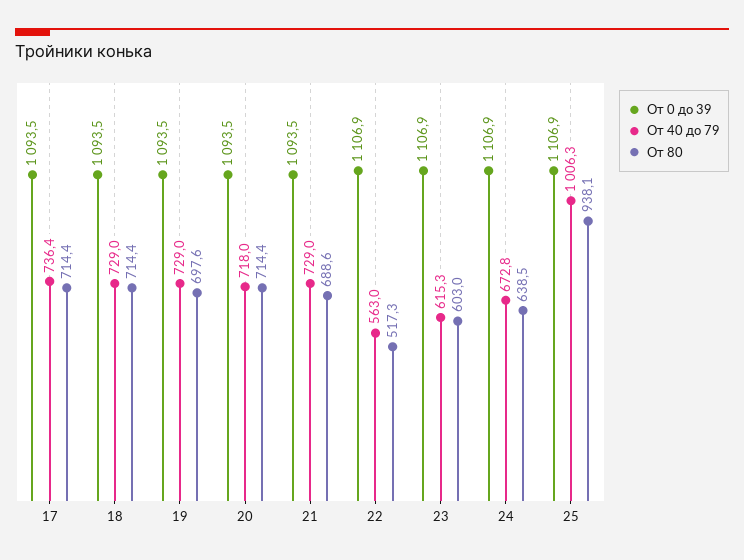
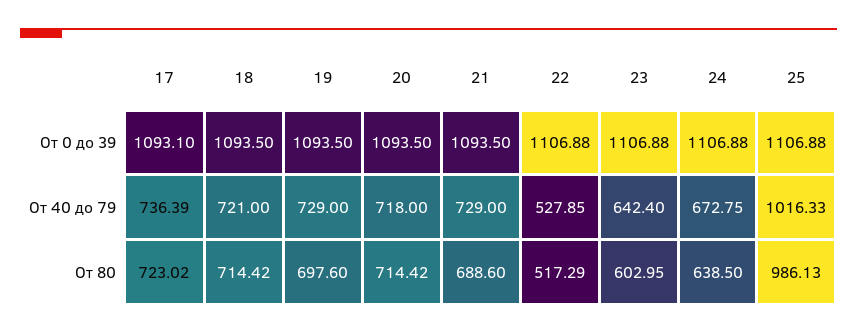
  {
    "От 0 до 39": {
-     "17": 1093.5,
+     "17": 1093.1,
      "18": 1093.5,
      "19": 1093.5,
      "20": 1093.5,
      "21": 1093.5,
      "22": 1106.88,
      "23": 1106.88,
      "24": 1106.88,
      "25": 1106.88
    },
    "От 40 до 79": {
      "17": 736.39,
-     "18": 729,
+     "18": 721,
      "19": 729,
      "20": 718,
      "21": 729,
-     "22": 563,
+     "22": 527.85,
-     "23": 615.3,
+     "23": 642.4,
      "24": 672.75,
-     "25": 1006.3
+     "25": 1016.33
    },
    "От 80": {
-     "17": 714.4,
+     "17": 723.02,
      "18": 714.42,
      "19": 697.6,
      "20": 714.42,
      "21": 688.6,
      "22": 517.29,
      "23": 602.95,
      "24": 638.5,
-     "25": 938.1
+     "25": 986.13
    }
  }

